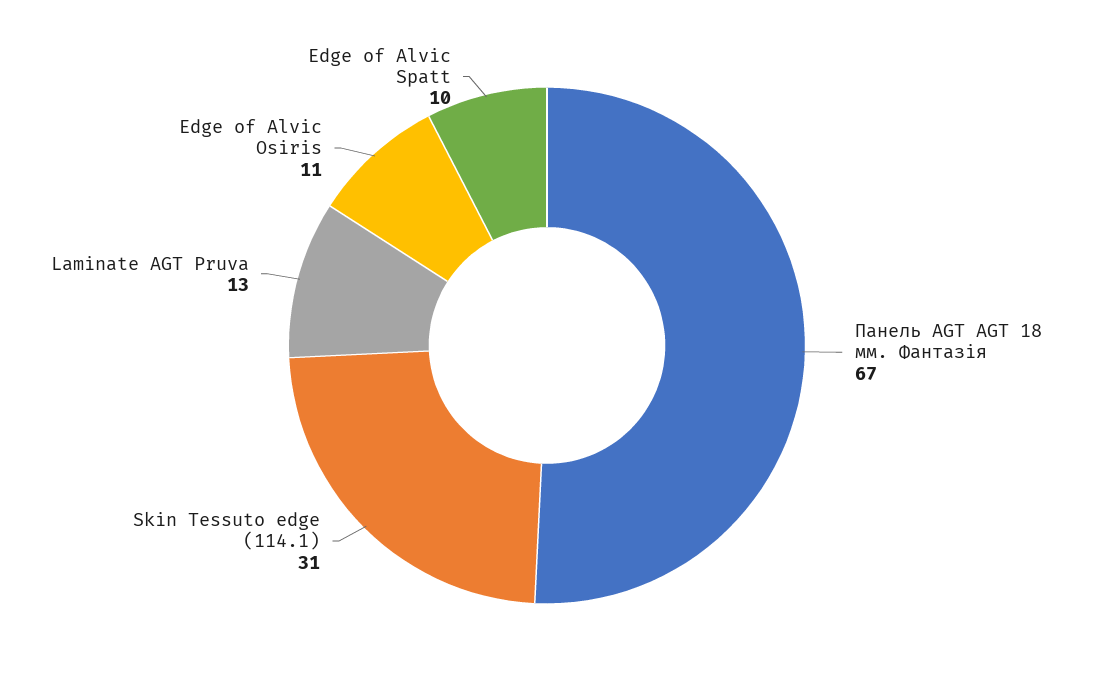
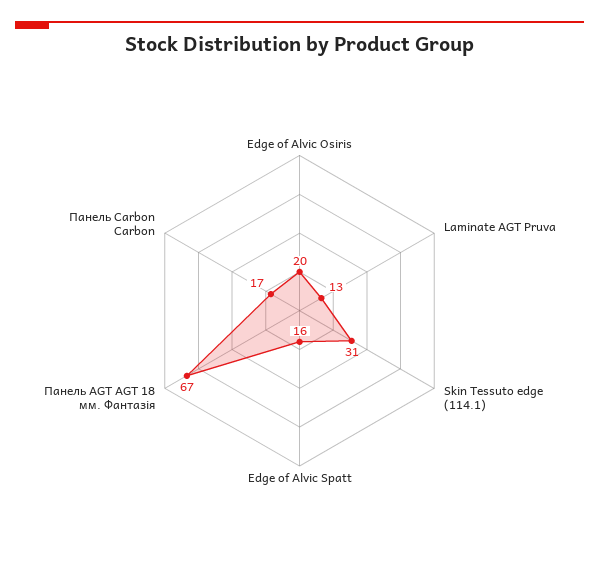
  {
    "Панель AGT AGT 18 мм. Фантазія": 67,
    "Skin Tessuto edge (114.1)": 31,
    "Laminate AGT Pruva": 13,
-   "Edge of Alvic Osiris": 11,
+   "Edge of Alvic Osiris": 20,
-   "Edge of Alvic Spatt": 10
+   "Edge of Alvic Spatt": 16,
+   "Панель Carbon Carbon": 17
  }

